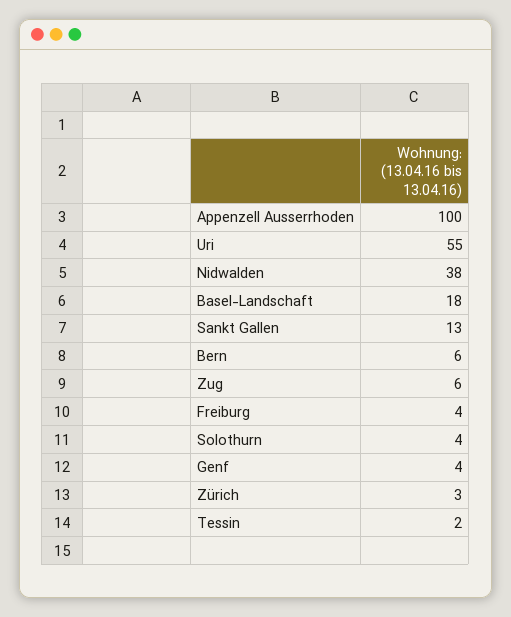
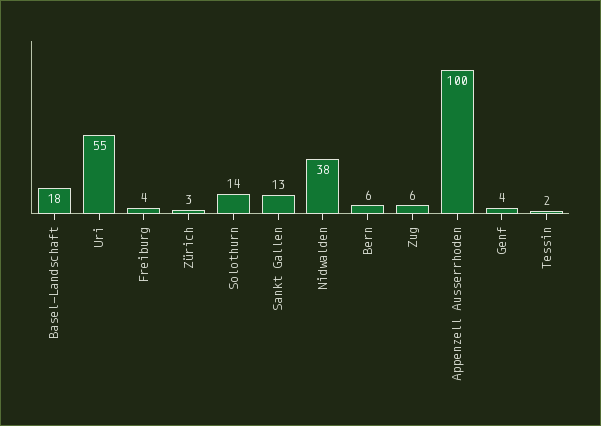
  {
    "Appenzell Ausserrhoden": 100,
    "Uri": 55,
    "Nidwalden": 38,
    "Basel-Landschaft": 18,
    "Sankt Gallen": 13,
    "Bern": 6,
    "Zug": 6,
    "Freiburg": 4,
-   "Solothurn": 4,
+   "Solothurn": 14,
    "Genf": 4,
    "Zürich": 3,
    "Tessin": 2
  }

